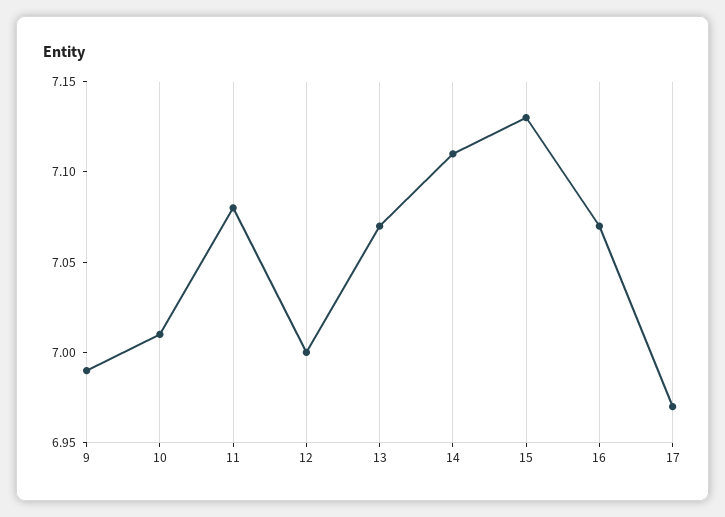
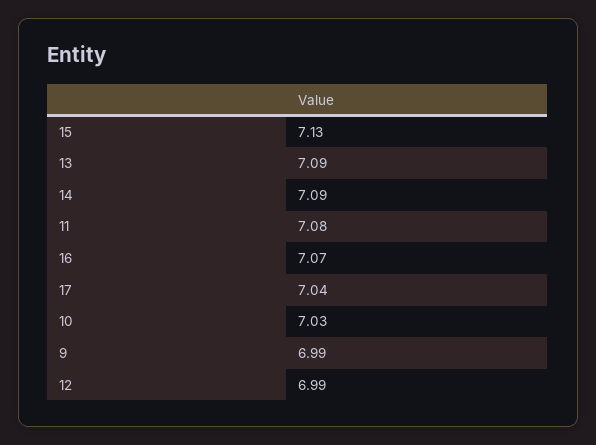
  {
    "9": 6.99,
-   "10": 7.01,
+   "10": 7.03,
    "11": 7.08,
-   "12": 7,
+   "12": 6.99,
-   "13": 7.07,
+   "13": 7.09,
-   "14": 7.11,
+   "14": 7.09,
    "15": 7.13,
    "16": 7.07,
-   "17": 6.97
+   "17": 7.04
  }

